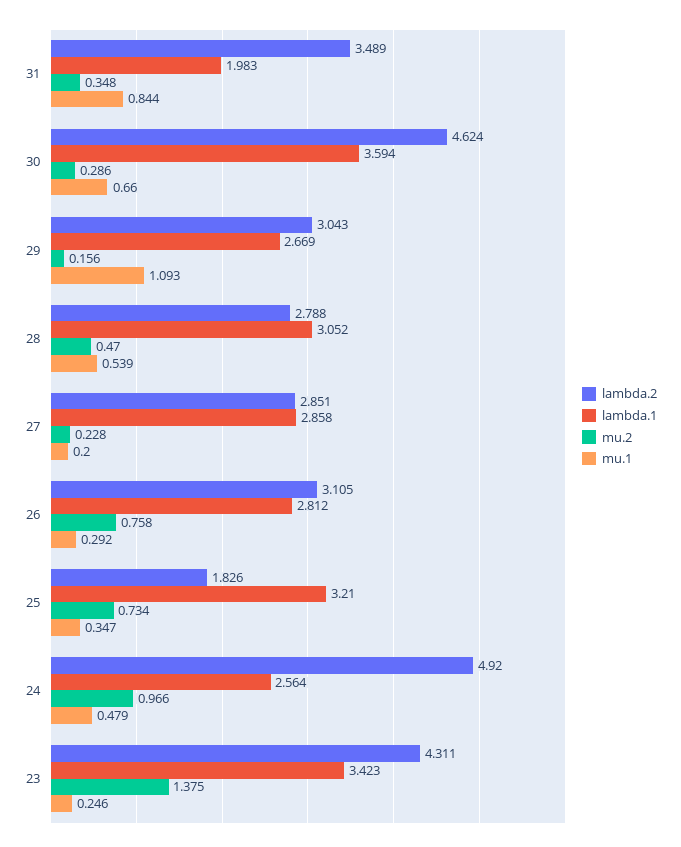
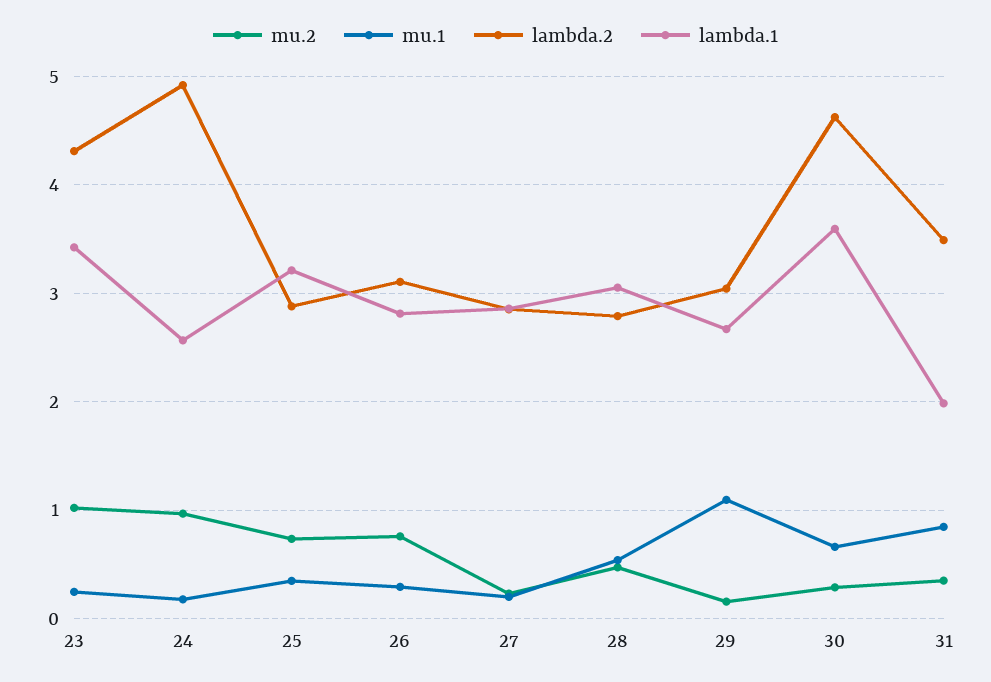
  {
    "lambda.2": {
      "31": 3.489,
      "30": 4.624,
      "29": 3.043,
      "28": 2.788,
      "27": 2.851,
      "26": 3.105,
-     "25": 1.826,
+     "25": 2.9,
      "24": 4.92,
      "23": 4.311
    },
    "lambda.1": {
      "31": 1.983,
      "30": 3.594,
      "29": 2.669,
      "28": 3.052,
      "27": 2.858,
      "26": 2.812,
      "25": 3.21,
      "24": 2.564,
      "23": 3.423
    },
    "mu.2": {
      "31": 0.348,
      "30": 0.286,
      "29": 0.156,
      "28": 0.47,
      "27": 0.228,
      "26": 0.758,
      "25": 0.734,
      "24": 0.966,
-     "23": 1.375
+     "23": 1
    },
    "mu.1": {
      "31": 0.844,
      "30": 0.66,
      "29": 1.093,
      "28": 0.539,
      "27": 0.2,
      "26": 0.292,
      "25": 0.347,
-     "24": 0.479,
+     "24": 0.2,
      "23": 0.246
    }
  }

